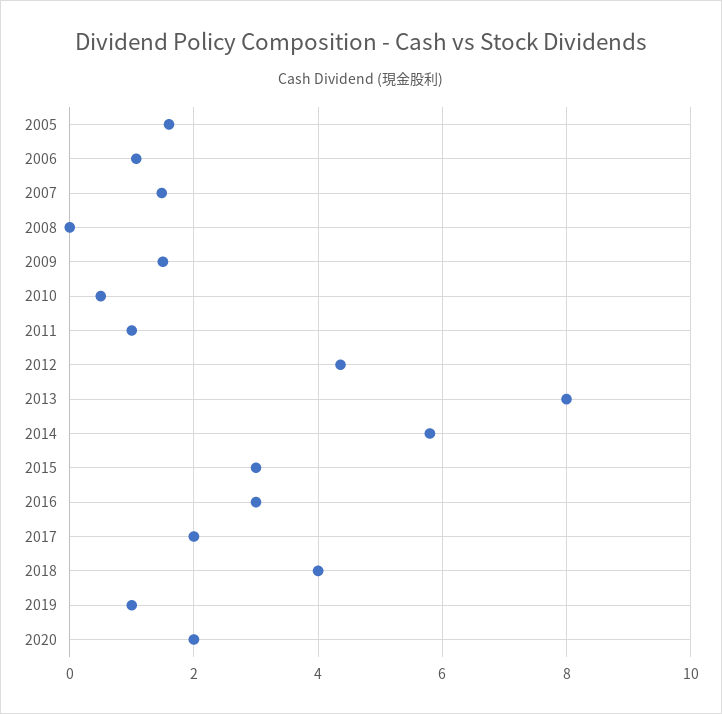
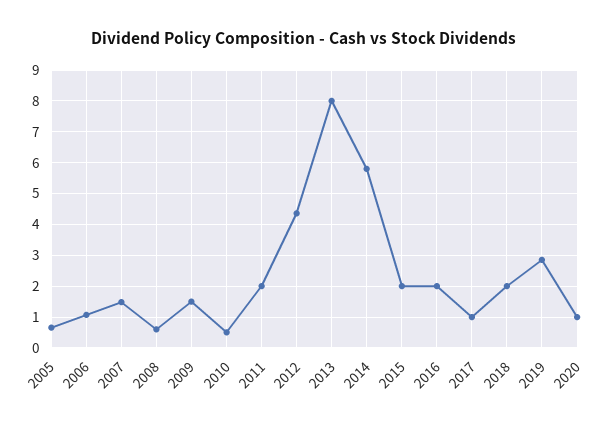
  {
-   "2005": 1.6,
+   "2005": 0.6,
    "2006": 1,
    "2007": 1.4,
-   "2008": 0,
+   "2008": 0.6,
    "2009": 1.6,
    "2010": 0.6,
-   "2011": 1,
+   "2011": 2,
    "2012": 4.4,
    "2013": 8,
    "2014": 5.8,
-   "2015": 3,
+   "2015": 2,
-   "2016": 3,
+   "2016": 2,
-   "2017": 2,
+   "2017": 1,
-   "2018": 4,
+   "2018": 2,
-   "2019": 1,
+   "2019": 2.8,
-   "2020": 2
+   "2020": 1
  }

